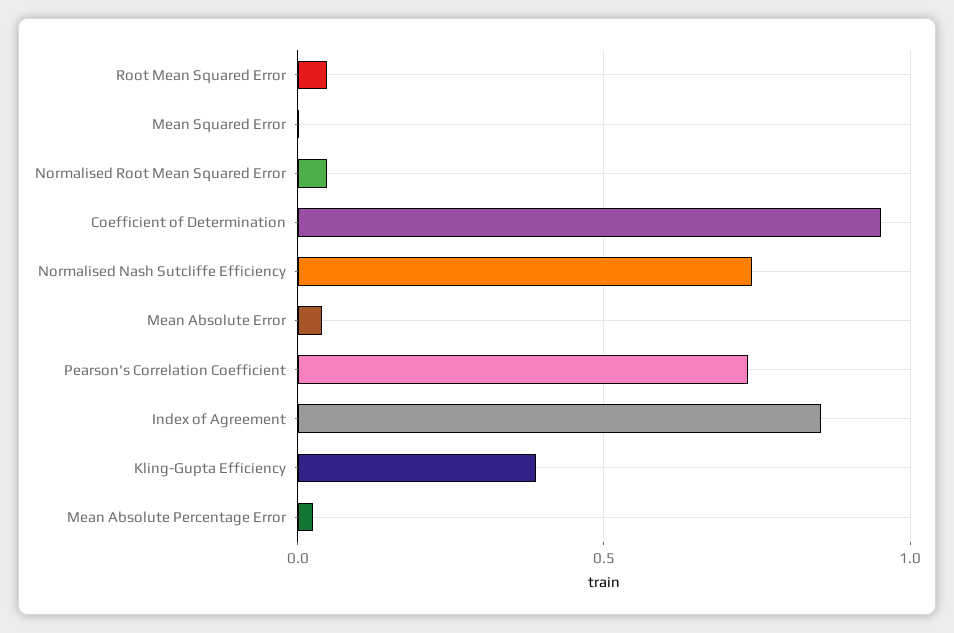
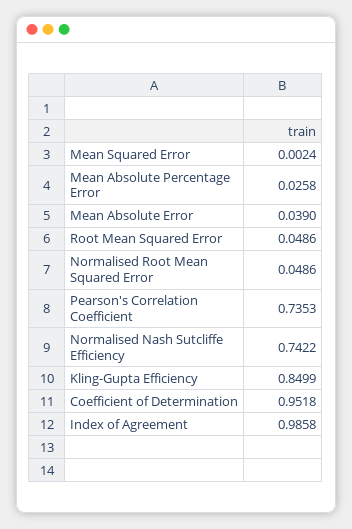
  {
    "Root Mean Squared Error": 0.0486,
    "Mean Squared Error": 0.0024,
    "Normalised Root Mean Squared Error": 0.0486,
    "Coefficient of Determination": 0.9518,
    "Normalised Nash Sutcliffe Efficiency": 0.7422,
    "Mean Absolute Error": 0.039,
    "Pearson's Correlation Coefficient": 0.7353,
-   "Index of Agreement": 0.85,
+   "Index of Agreement": 0.9858,
-   "Kling-Gupta Efficiency": 0.4,
+   "Kling-Gupta Efficiency": 0.8499,
    "Mean Absolute Percentage Error": 0.0258
  }

